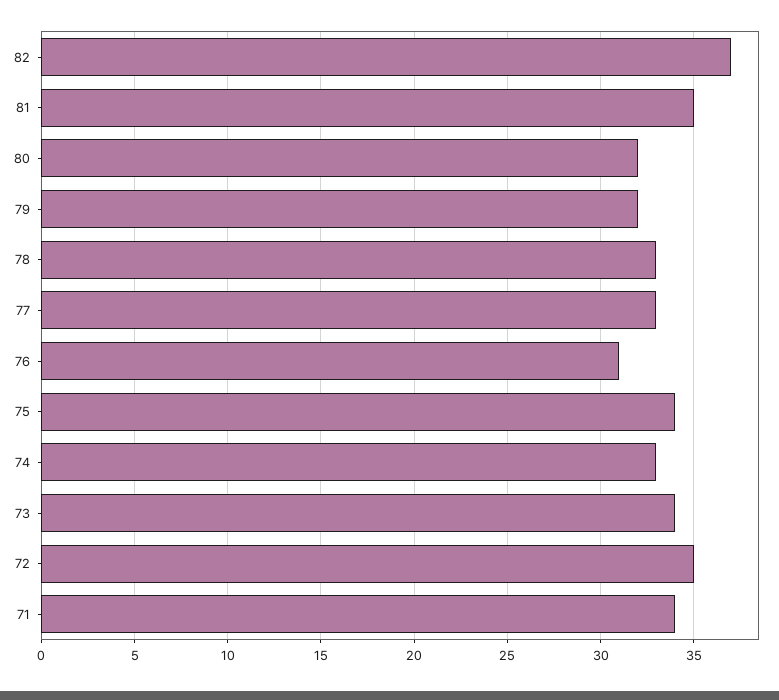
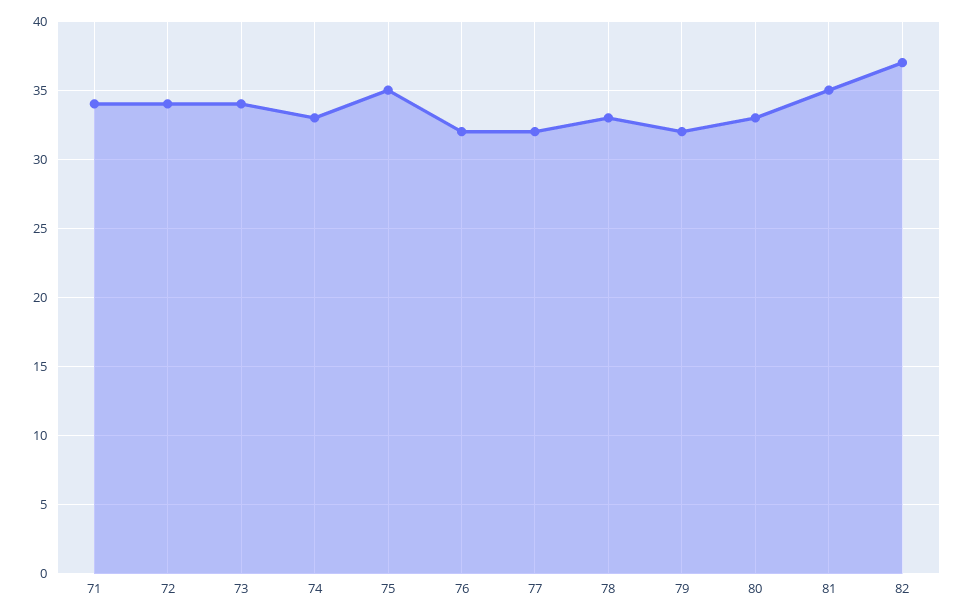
  {
    "82": 37,
    "81": 35,
-   "80": 32,
+   "80": 33,
    "79": 32,
    "78": 33,
-   "77": 33,
+   "77": 32,
-   "76": 31,
+   "76": 32,
-   "75": 34,
+   "75": 35,
    "74": 33,
    "73": 34,
-   "72": 35,
+   "72": 34,
    "71": 34
  }

